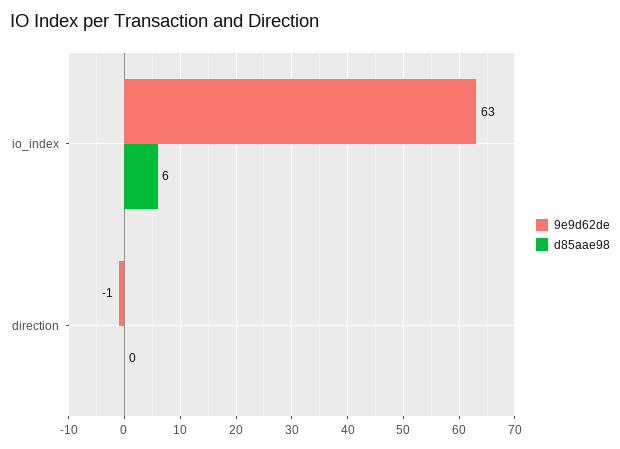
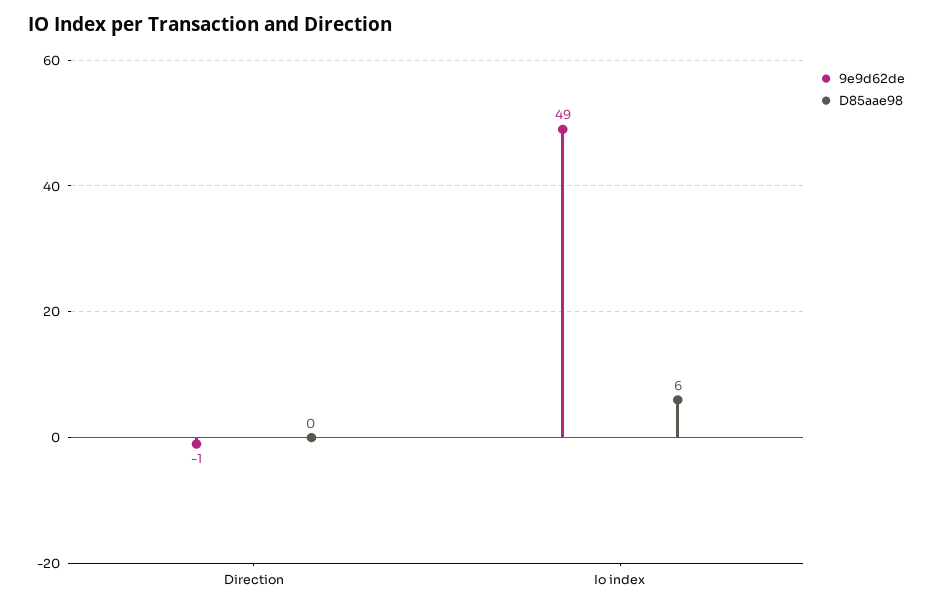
  {
    "9e9d62de": {
-     "io_index": 63,
+     "io_index": 49,
      "direction": -1
    },
    "d85aae98": {
      "io_index": 6,
      "direction": 0
    }
  }

